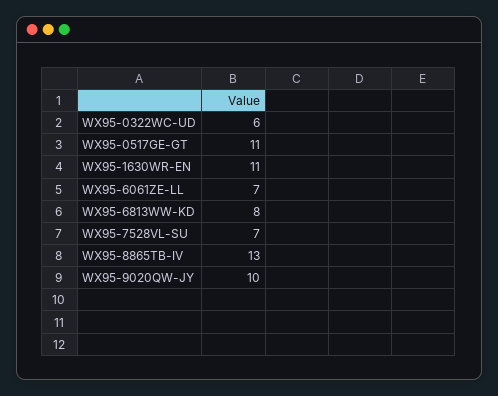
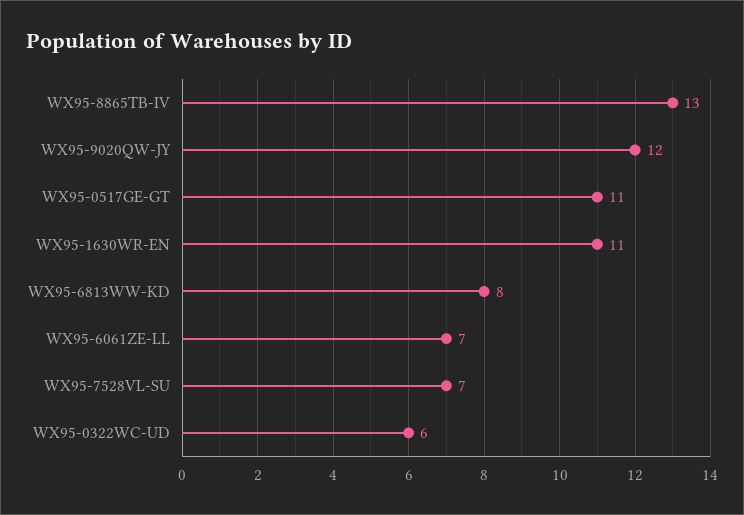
  {
    "WX95-0322WC-UD": 6,
    "WX95-0517GE-GT": 11,
    "WX95-1630WR-EN": 11,
    "WX95-6061ZE-LL": 7,
    "WX95-6813WW-KD": 8,
    "WX95-7528VL-SU": 7,
    "WX95-8865TB-IV": 13,
-   "WX95-9020QW-JY": 10
+   "WX95-9020QW-JY": 12
  }

